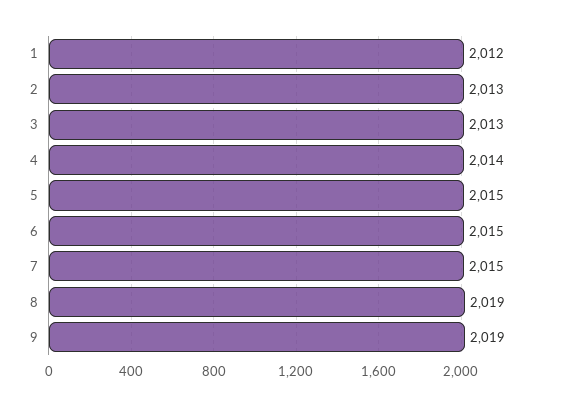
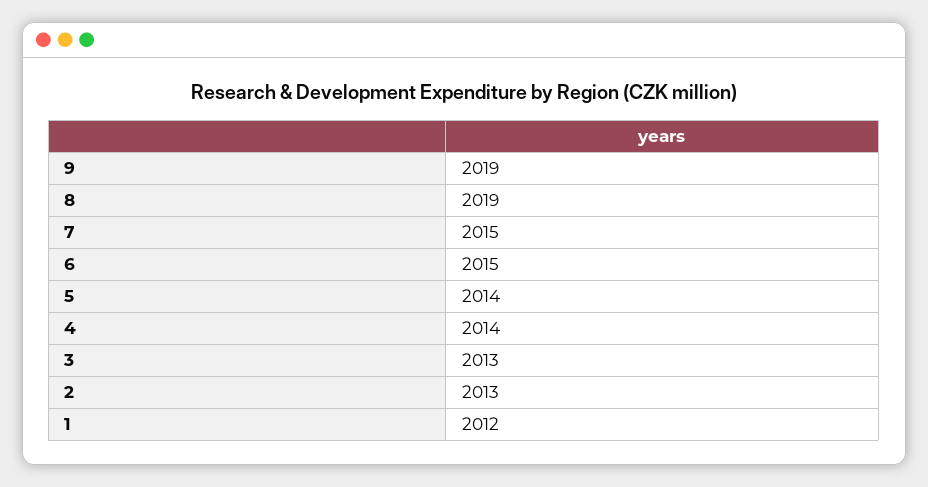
  {
    "1": 2012,
    "2": 2013,
    "3": 2013,
    "4": 2014,
-   "5": 2015,
+   "5": 2014,
    "6": 2015,
    "7": 2015,
    "8": 2019,
    "9": 2019
  }

